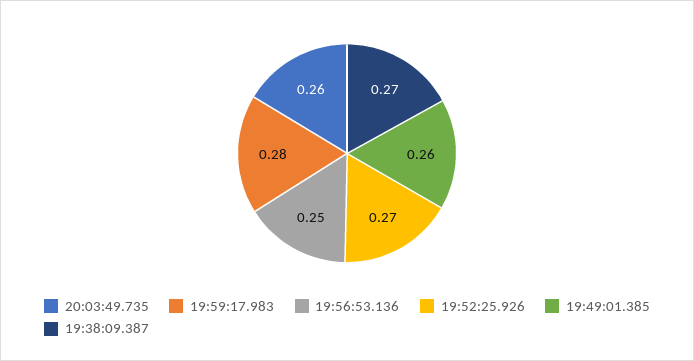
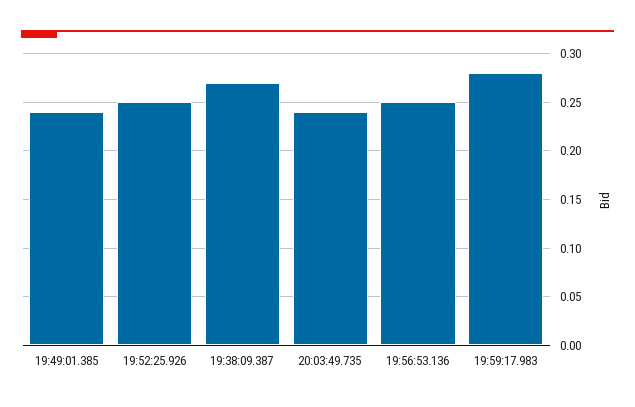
  {
-   "20:03:49.735": 0.26,
+   "20:03:49.735": 0.24,
    "19:59:17.983": 0.28,
    "19:56:53.136": 0.25,
-   "19:52:25.926": 0.27,
+   "19:52:25.926": 0.25,
-   "19:49:01.385": 0.26,
+   "19:49:01.385": 0.24,
    "19:38:09.387": 0.27
  }

